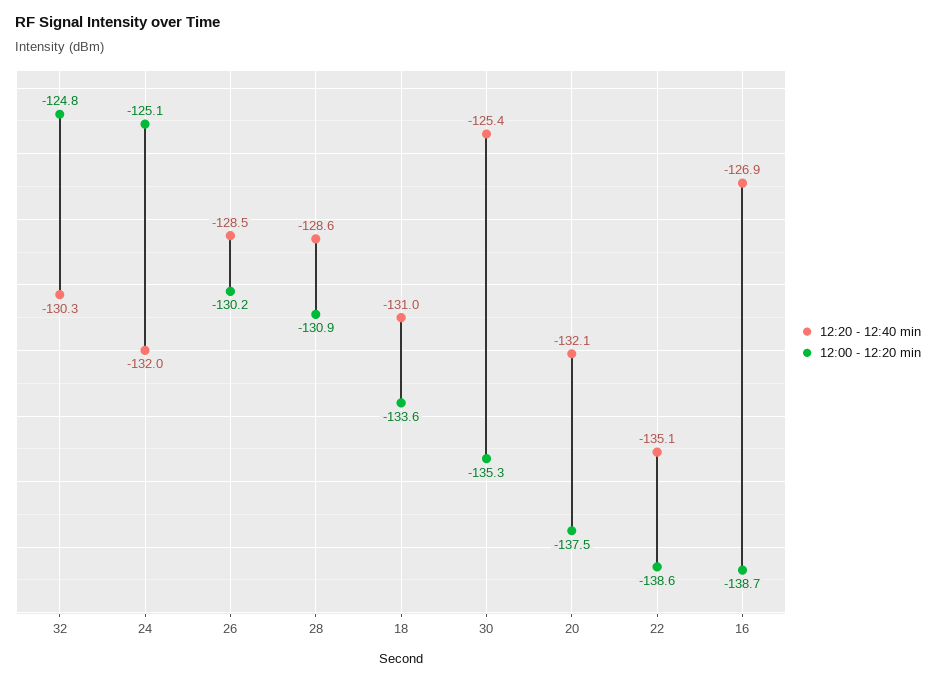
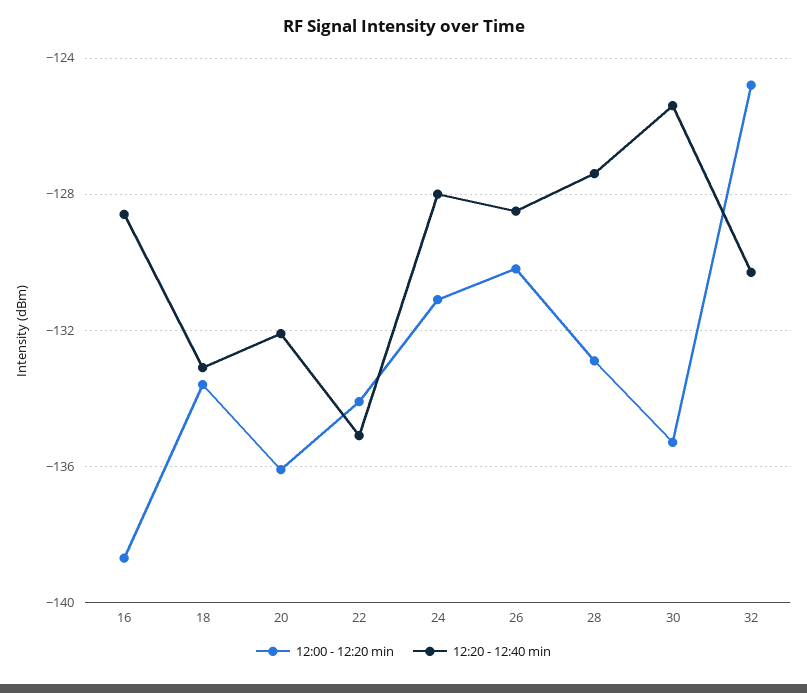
  {
    "12:20 - 12:40 min": {
      "32": -130.3,
-     "24": -132,
+     "24": -128,
      "26": -128.5,
-     "28": -128.6,
+     "28": -127.5,
-     "18": -131,
+     "18": -133,
      "30": -125.4,
      "20": -132.1,
      "22": -135.1,
-     "16": -126.9
+     "16": -128.5
    },
    "12:00 - 12:20 min": {
      "32": -124.8,
-     "24": -125.1,
+     "24": -131,
      "26": -130.2,
-     "28": -130.9,
+     "28": -133,
      "18": -133.6,
      "30": -135.3,
-     "20": -137.5,
+     "20": -136,
-     "22": -138.6,
+     "22": -134,
      "16": -138.7
    }
  }

